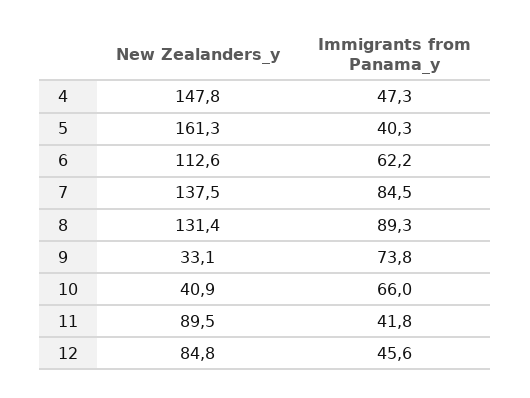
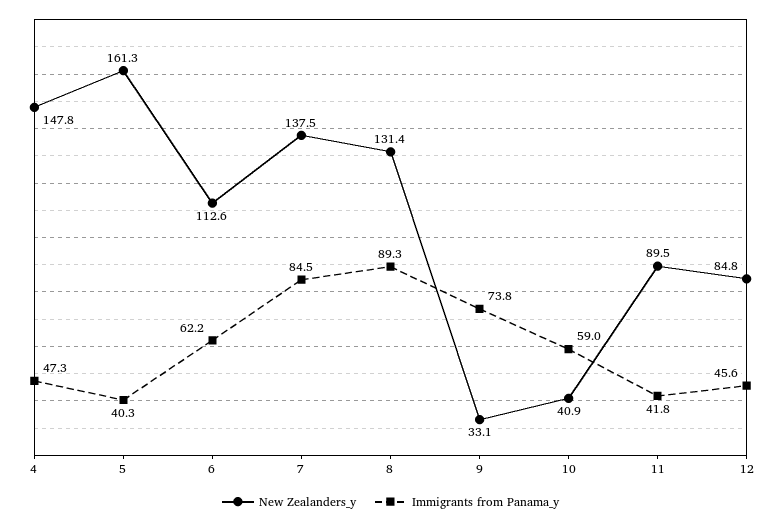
  {
    "New Zealanders_y": {
      "4": 147.8,
      "5": 161.3,
      "6": 112.6,
      "7": 137.5,
      "8": 131.4,
      "9": 33.1,
      "10": 40.9,
      "11": 89.5,
      "12": 84.8
    },
    "Immigrants from Panama_y": {
      "4": 47.3,
      "5": 40.3,
      "6": 62.2,
      "7": 84.5,
      "8": 89.3,
      "9": 73.8,
-     "10": 66,
+     "10": 59,
      "11": 41.8,
      "12": 45.6
    }
  }

